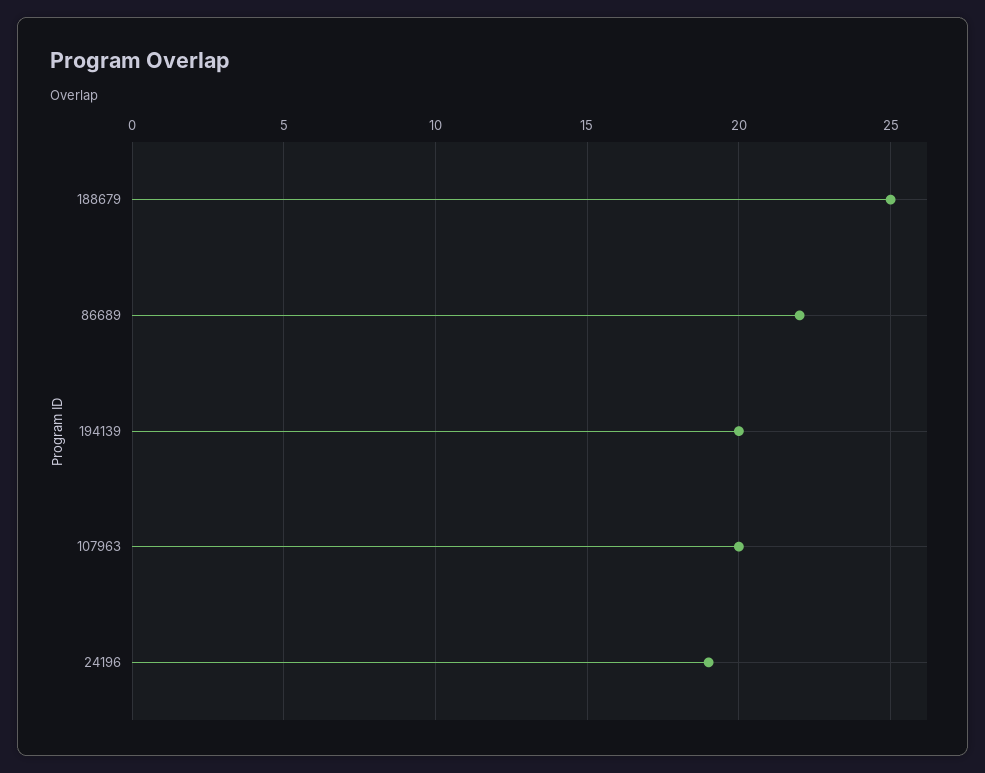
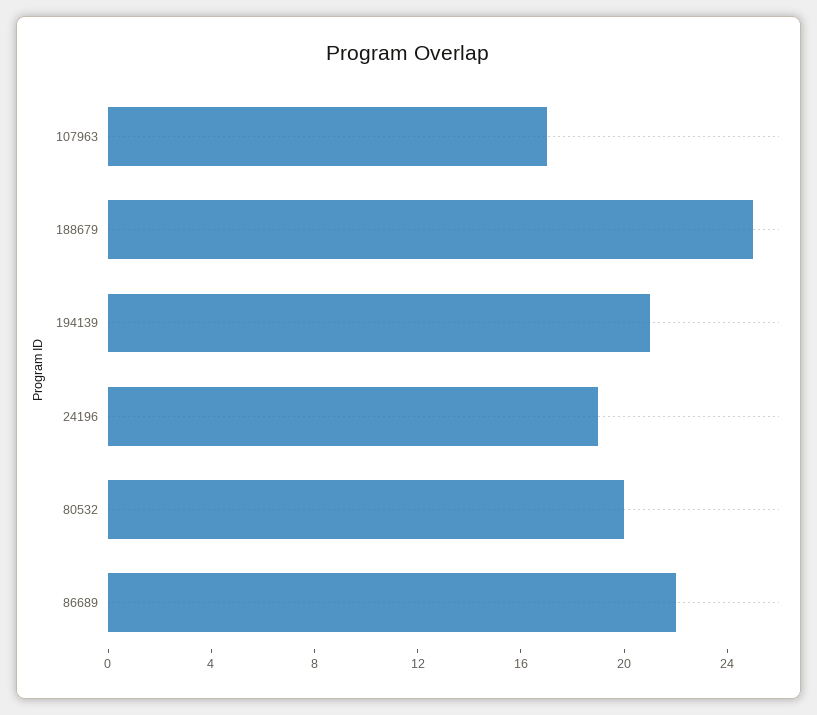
  {
    "188679": 25,
    "86689": 22,
-   "194139": 20,
+   "194139": 21,
-   "107963": 20,
+   "107963": 17,
-   "24196": 19
+   "24196": 19,
+   "80532": 20
  }

